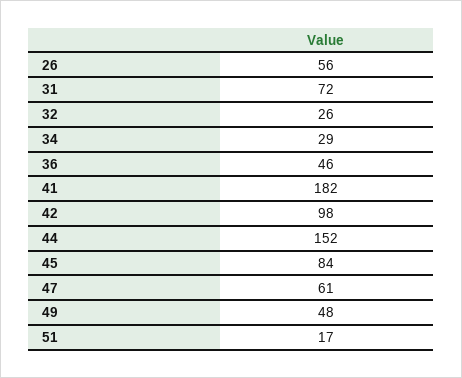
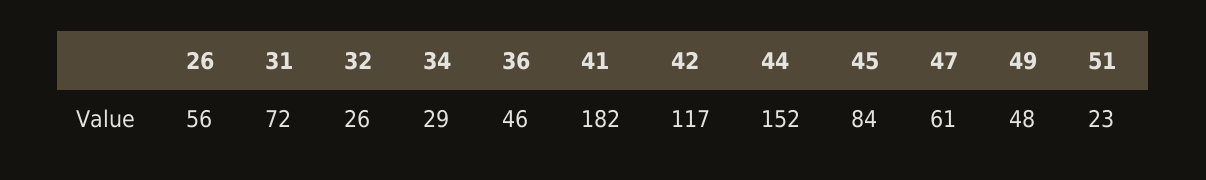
  {
    "26": 56,
    "31": 72,
    "32": 26,
    "34": 29,
    "36": 46,
    "41": 182,
-   "42": 98,
+   "42": 117,
    "44": 152,
    "45": 84,
    "47": 61,
    "49": 48,
-   "51": 17
+   "51": 23
  }

